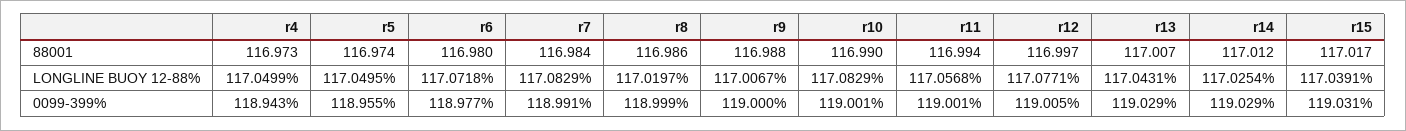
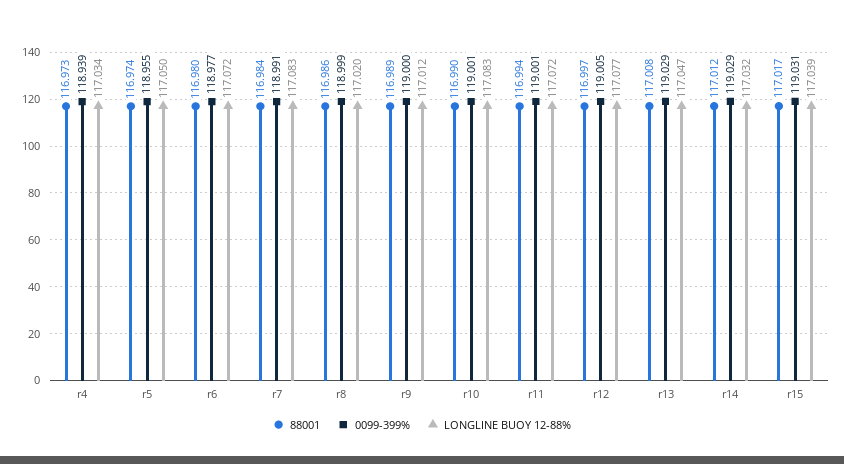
  {
    "88001": {
      "r4": 116.973,
      "r5": 116.974,
      "r6": 116.98,
      "r7": 116.984,
      "r8": 116.986,
-     "r9": 116.988,
+     "r9": 116.989,
      "r10": 116.99,
      "r11": 116.994,
      "r12": 116.997,
-     "r13": 117.007,
+     "r13": 117.008,
      "r14": 117.012,
      "r15": 117.017
    },
    "LONGLINE BUOY 12-88%": {
-     "r4": 117.0499,
+     "r4": 117.034,
      "r5": 117.0495,
      "r6": 117.0718,
      "r7": 117.0829,
      "r8": 117.0197,
-     "r9": 117.0067,
+     "r9": 117.012,
      "r10": 117.0829,
-     "r11": 117.0568,
+     "r11": 117.072,
      "r12": 117.0771,
-     "r13": 117.0431,
+     "r13": 117.047,
-     "r14": 117.0254,
+     "r14": 117.032,
      "r15": 117.0391
    },
    "0099-399%": {
-     "r4": 118.943,
+     "r4": 118.939,
      "r5": 118.955,
      "r6": 118.977,
      "r7": 118.991,
      "r8": 118.999,
      "r9": 119,
      "r10": 119.001,
      "r11": 119.001,
      "r12": 119.005,
      "r13": 119.029,
      "r14": 119.029,
      "r15": 119.031
    }
  }

